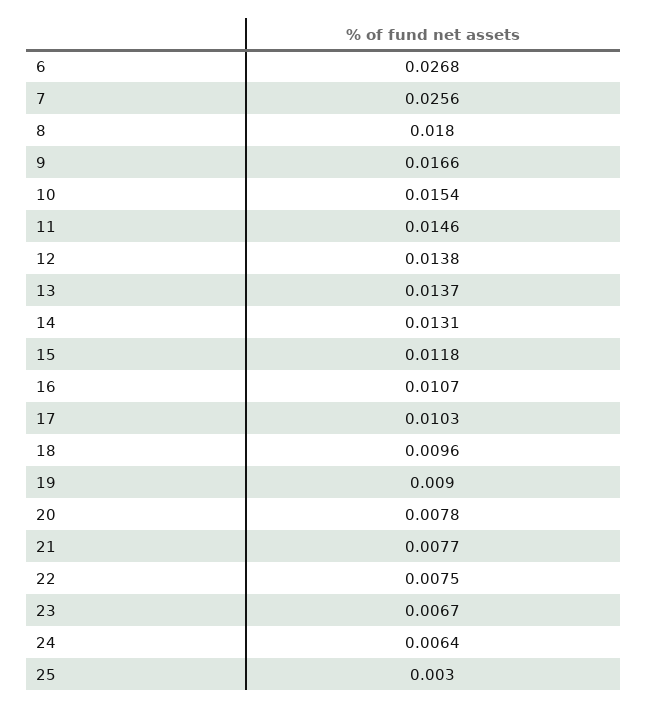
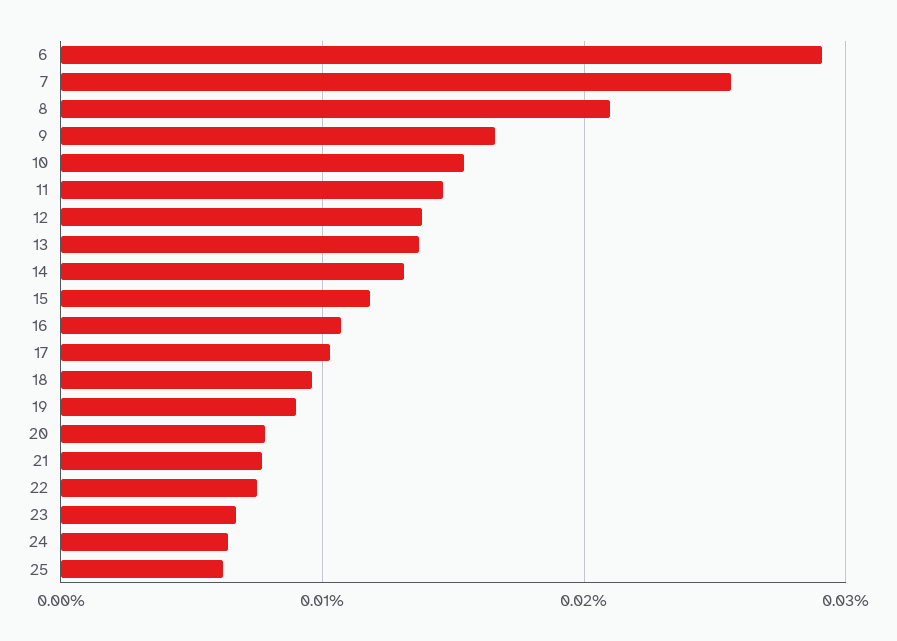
  {
-   "6": 0.0268,
+   "6": 0.029,
    "7": 0.0256,
-   "8": 0.018,
+   "8": 0.021,
    "9": 0.0166,
    "10": 0.0154,
    "11": 0.0146,
    "12": 0.0138,
    "13": 0.0137,
    "14": 0.0131,
    "15": 0.0118,
    "16": 0.0107,
    "17": 0.0103,
    "18": 0.0096,
    "19": 0.009,
    "20": 0.0078,
    "21": 0.0077,
    "22": 0.0075,
    "23": 0.0067,
    "24": 0.0064,
-   "25": 0.003
+   "25": 0.006
  }

